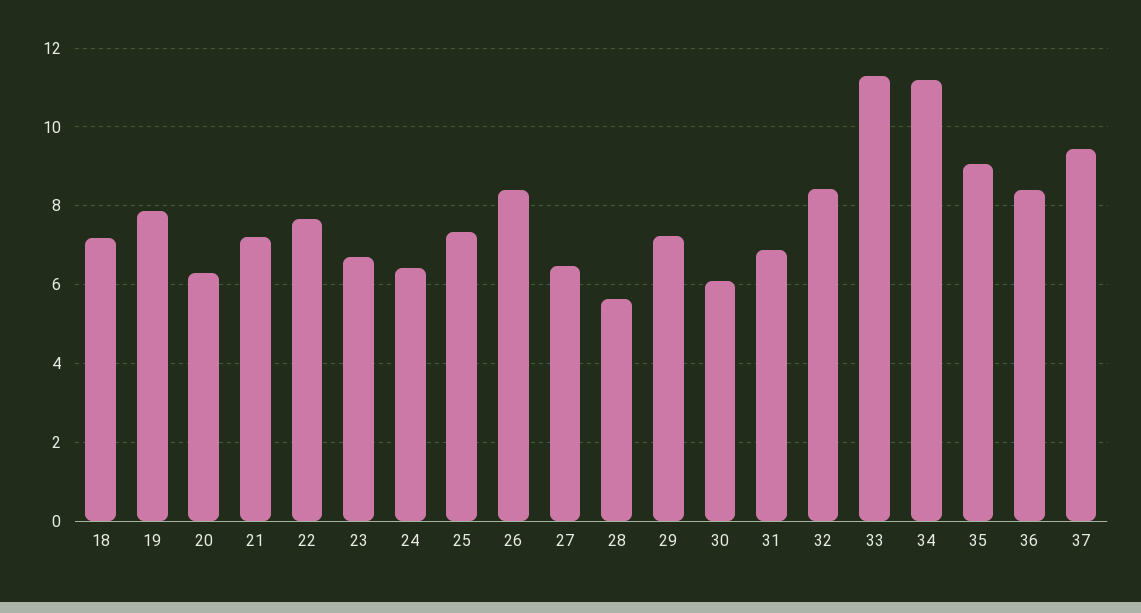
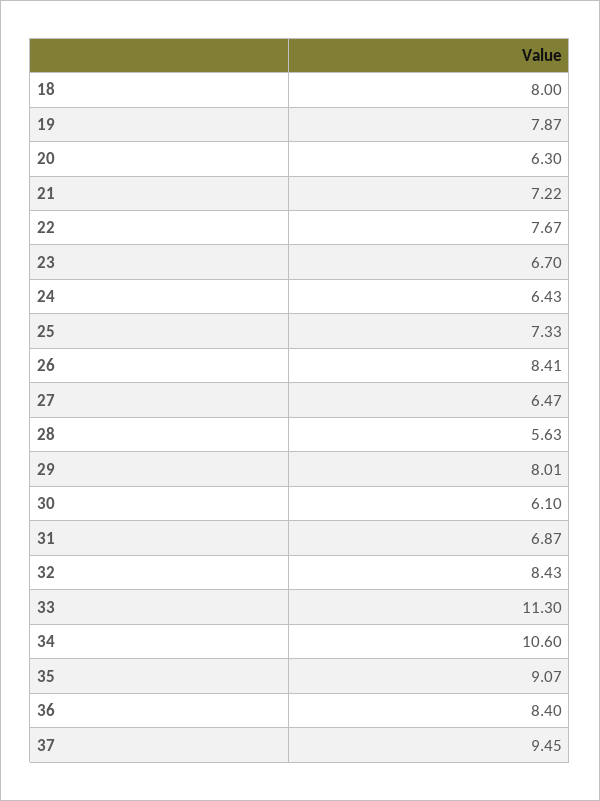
  {
-   "18": 7.2,
+   "18": 8,
    "19": 7.87,
    "20": 6.3,
    "21": 7.22,
    "22": 7.67,
    "23": 6.7,
    "24": 6.43,
    "25": 7.33,
    "26": 8.41,
    "27": 6.47,
    "28": 5.63,
-   "29": 7.2,
+   "29": 8.01,
    "30": 6.1,
    "31": 6.87,
    "32": 8.43,
    "33": 11.3,
-   "34": 11.2,
+   "34": 10.6,
    "35": 9.07,
    "36": 8.4,
    "37": 9.45
  }

